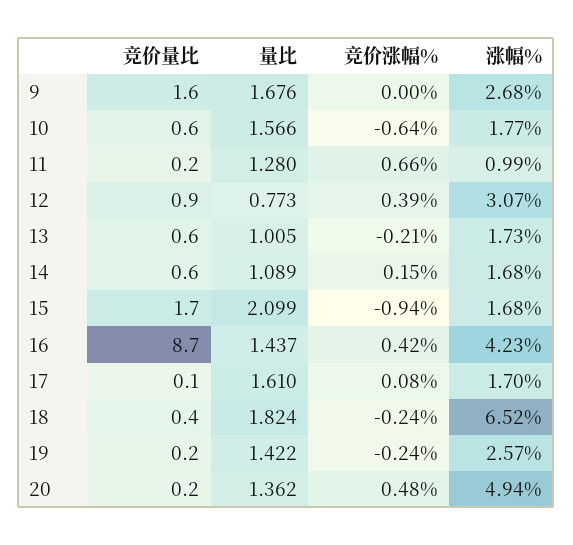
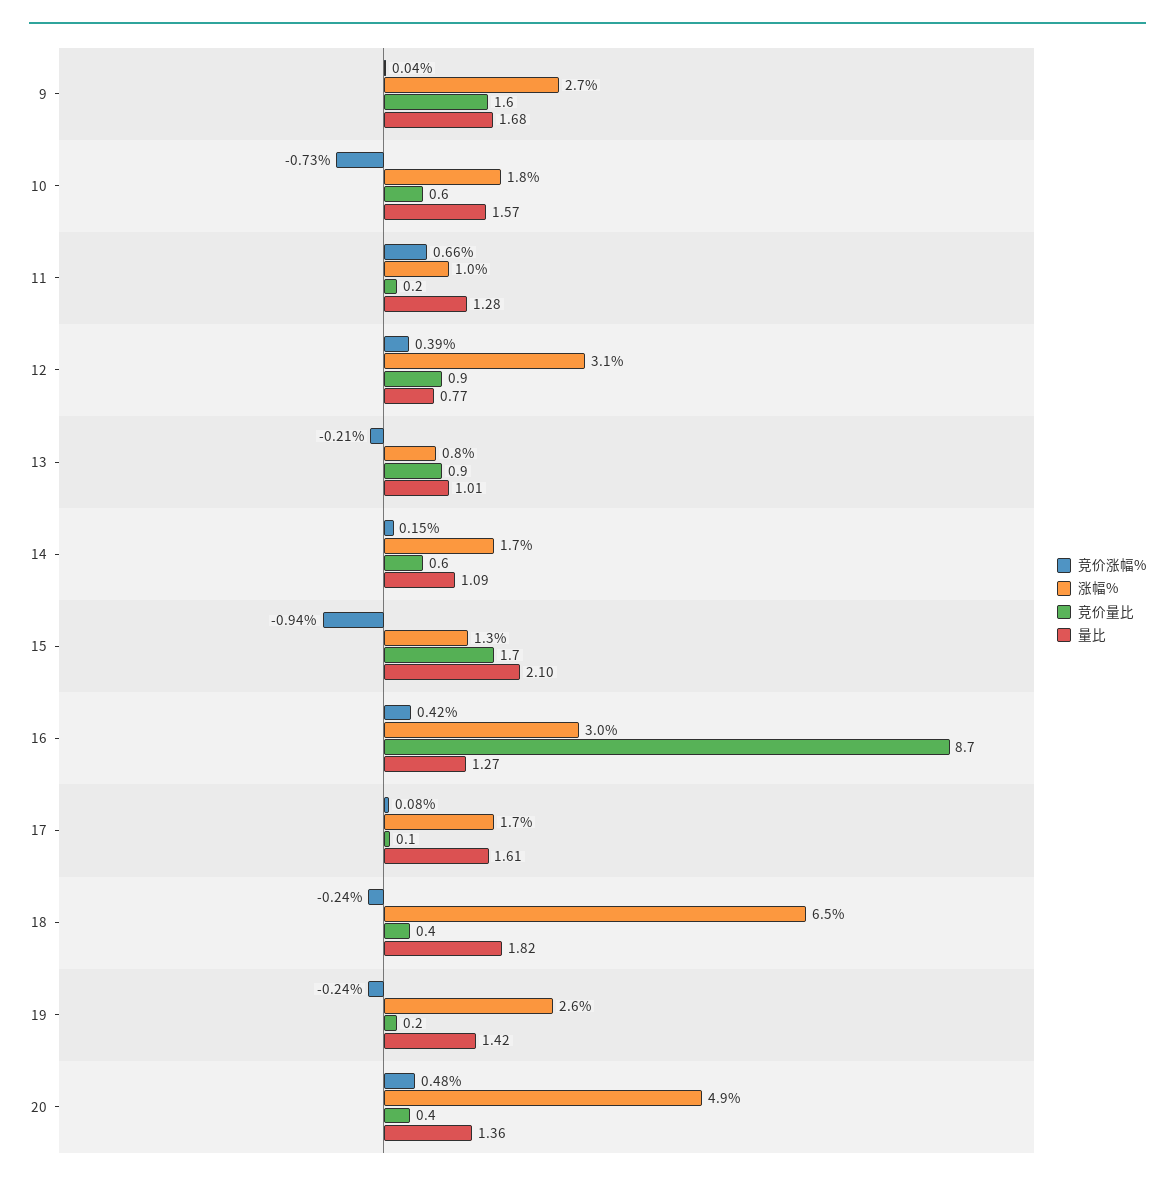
  {
    "竞价量比": {
      "9": 1.6,
      "10": 0.6,
      "11": 0.2,
      "12": 0.9,
-     "13": 0.6,
+     "13": 0.9,
      "14": 0.6,
      "15": 1.7,
      "16": 8.7,
      "17": 0.1,
      "18": 0.4,
      "19": 0.2,
-     "20": 0.2
+     "20": 0.4
    },
    "量比": {
      "9": 1.676,
      "10": 1.566,
      "11": 1.28,
      "12": 0.773,
      "13": 1.005,
      "14": 1.089,
      "15": 2.099,
-     "16": 1.437,
+     "16": 1.27,
      "17": 1.61,
      "18": 1.824,
      "19": 1.422,
      "20": 1.362
    },
    "竞价涨幅%": {
-     "9": 0,
+     "9": 0.04,
-     "10": -0.64,
+     "10": -0.73,
      "11": 0.66,
      "12": 0.39,
      "13": -0.21,
      "14": 0.15,
      "15": -0.94,
      "16": 0.42,
      "17": 0.08,
      "18": -0.24,
      "19": -0.24,
      "20": 0.48
    },
    "涨幅%": {
      "9": 2.68,
      "10": 1.77,
      "11": 0.99,
      "12": 3.07,
-     "13": 1.73,
+     "13": 0.8,
      "14": 1.68,
-     "15": 1.68,
+     "15": 1.3,
-     "16": 4.23,
+     "16": 3,
      "17": 1.7,
      "18": 6.52,
      "19": 2.57,
      "20": 4.94
    }
  }

